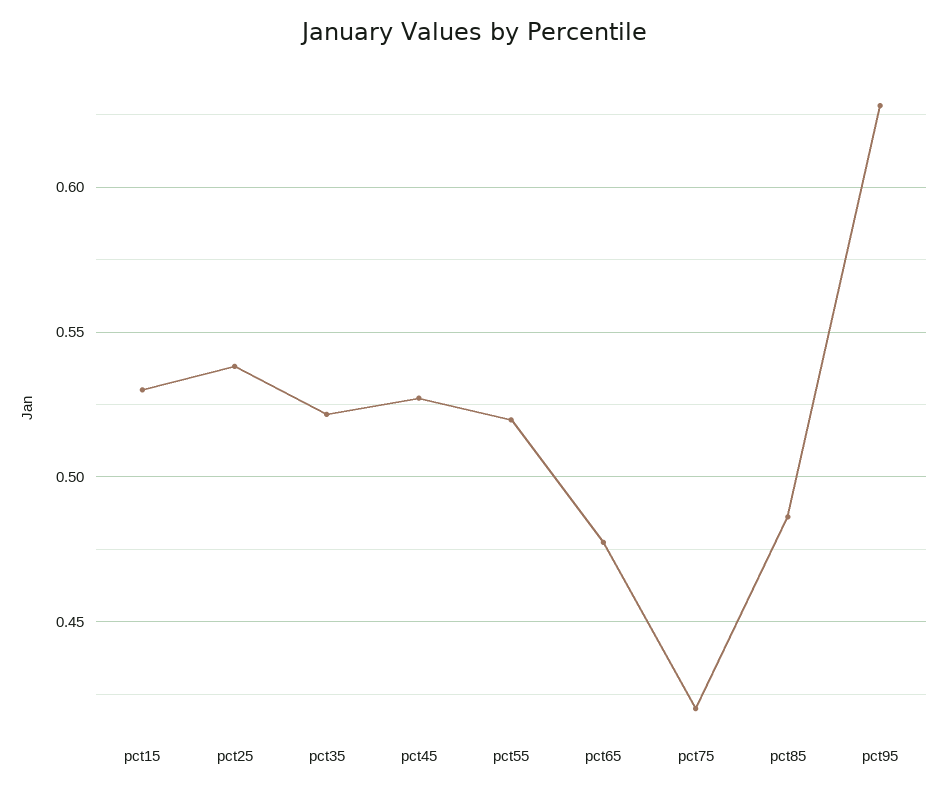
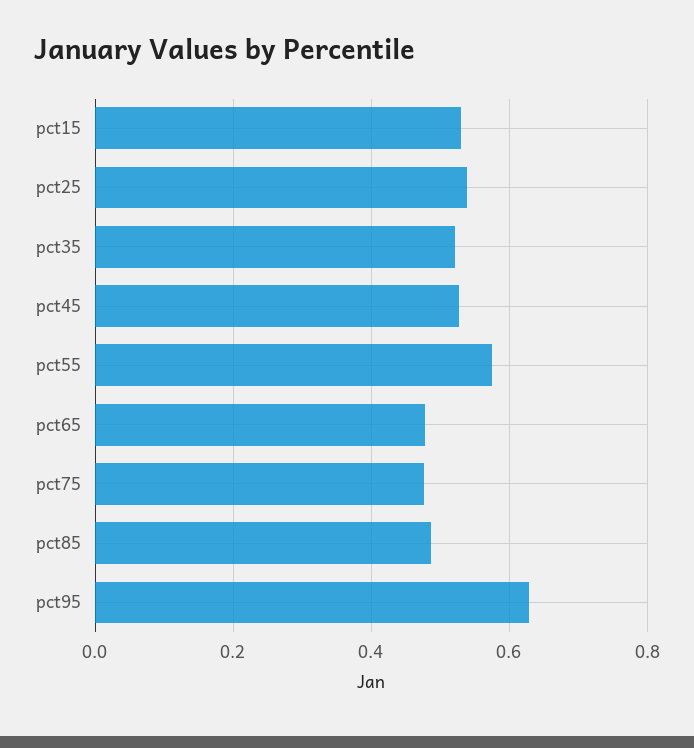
  {
    "pct15": 0.53,
    "pct25": 0.54,
    "pct35": 0.52,
    "pct45": 0.525,
-   "pct55": 0.52,
+   "pct55": 0.58,
    "pct65": 0.475,
-   "pct75": 0.42,
+   "pct75": 0.48,
    "pct85": 0.485,
    "pct95": 0.63
  }

